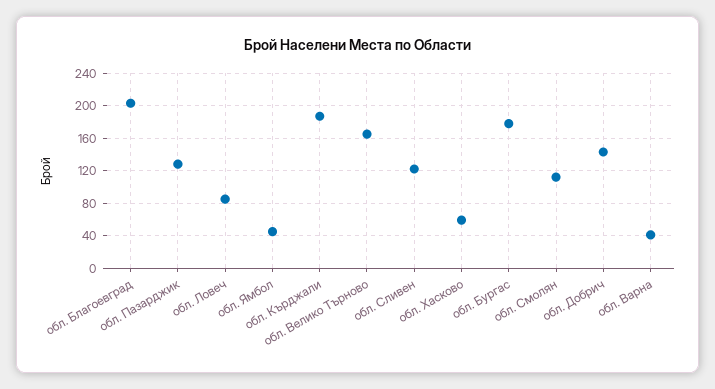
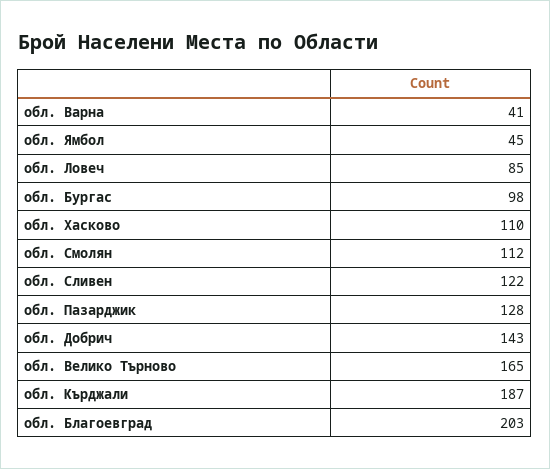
  {
    "обл. Благоевград": 203,
    "обл. Пазарджик": 128,
    "обл. Ловеч": 85,
    "обл. Ямбол": 45,
    "обл. Кърджали": 187,
    "обл. Велико Търново": 165,
    "обл. Сливен": 122,
-   "обл. Хасково": 60,
+   "обл. Хасково": 110,
-   "обл. Бургас": 180,
+   "обл. Бургас": 98,
    "обл. Смолян": 112,
    "обл. Добрич": 143,
    "обл. Варна": 41
  }

